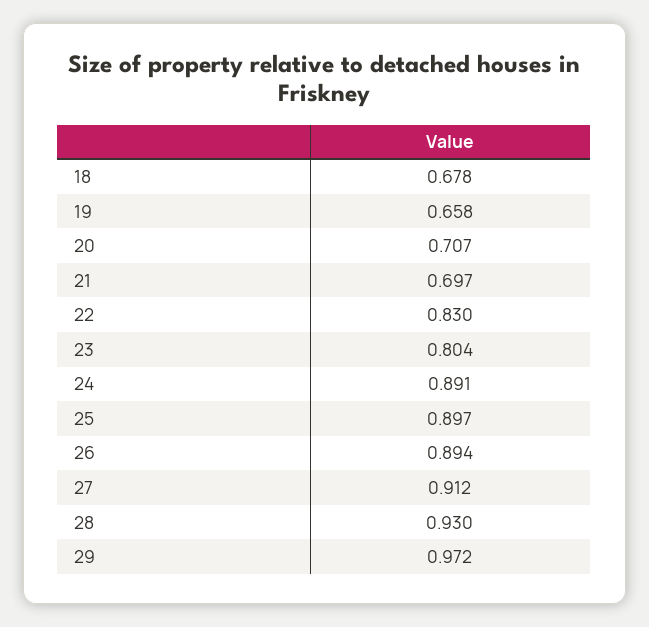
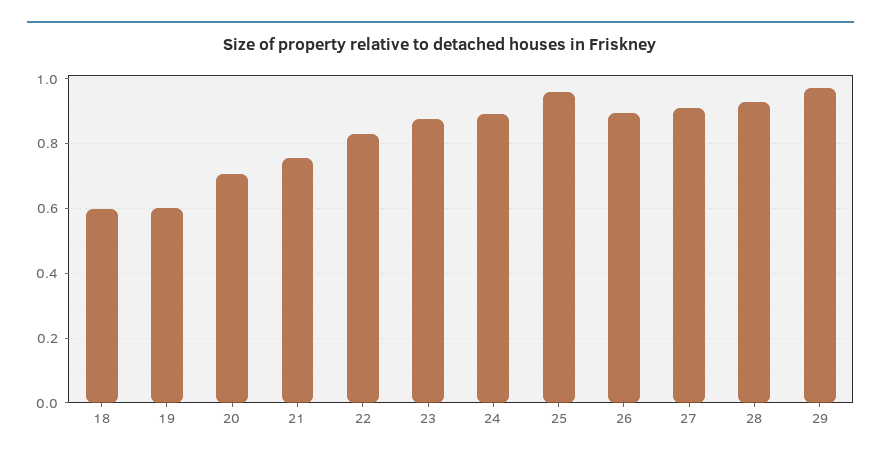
  {
-   "18": 0.678,
+   "18": 0.6,
-   "19": 0.658,
+   "19": 0.6,
    "20": 0.707,
-   "21": 0.697,
+   "21": 0.76,
    "22": 0.83,
-   "23": 0.804,
+   "23": 0.88,
    "24": 0.891,
-   "25": 0.897,
+   "25": 0.96,
    "26": 0.894,
    "27": 0.912,
    "28": 0.93,
    "29": 0.972
  }

